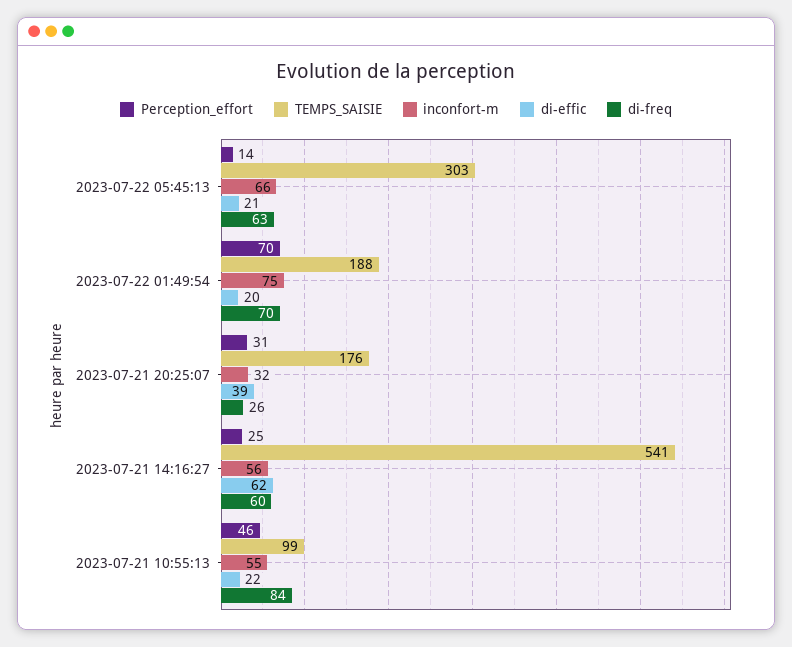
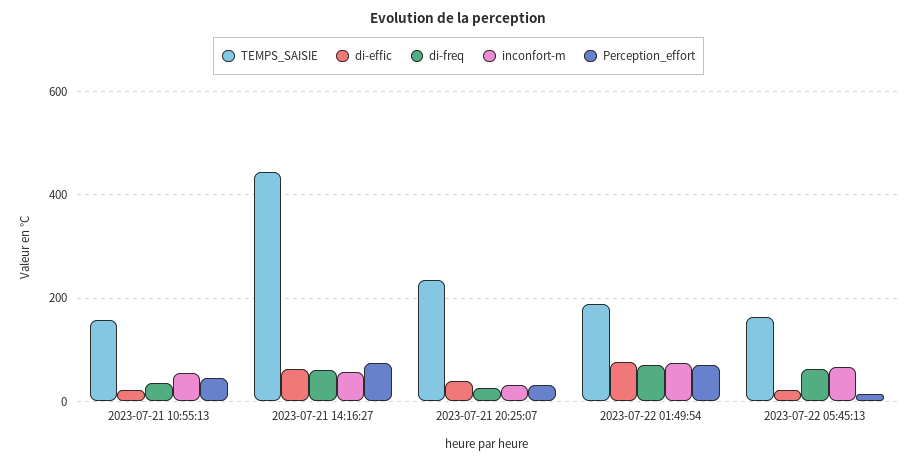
  {
    "Perception_effort": {
      "2023-07-22 05:45:13": 14,
      "2023-07-22 01:49:54": 70,
      "2023-07-21 20:25:07": 31,
-     "2023-07-21 14:16:27": 25,
+     "2023-07-21 14:16:27": 80,
      "2023-07-21 10:55:13": 46
    },
    "TEMPS_SAISIE": {
-     "2023-07-22 05:45:13": 303,
+     "2023-07-22 05:45:13": 160,
      "2023-07-22 01:49:54": 188,
-     "2023-07-21 20:25:07": 176,
+     "2023-07-21 20:25:07": 240,
-     "2023-07-21 14:16:27": 541,
+     "2023-07-21 14:16:27": 440,
-     "2023-07-21 10:55:13": 99
+     "2023-07-21 10:55:13": 160
    },
    "inconfort-m": {
      "2023-07-22 05:45:13": 66,
      "2023-07-22 01:49:54": 75,
      "2023-07-21 20:25:07": 32,
      "2023-07-21 14:16:27": 56,
      "2023-07-21 10:55:13": 55
    },
    "di-effic": {
      "2023-07-22 05:45:13": 21,
-     "2023-07-22 01:49:54": 20,
+     "2023-07-22 01:49:54": 80,
      "2023-07-21 20:25:07": 39,
      "2023-07-21 14:16:27": 62,
      "2023-07-21 10:55:13": 22
    },
    "di-freq": {
      "2023-07-22 05:45:13": 63,
      "2023-07-22 01:49:54": 70,
      "2023-07-21 20:25:07": 26,
      "2023-07-21 14:16:27": 60,
-     "2023-07-21 10:55:13": 84
+     "2023-07-21 10:55:13": 40
    }
  }

